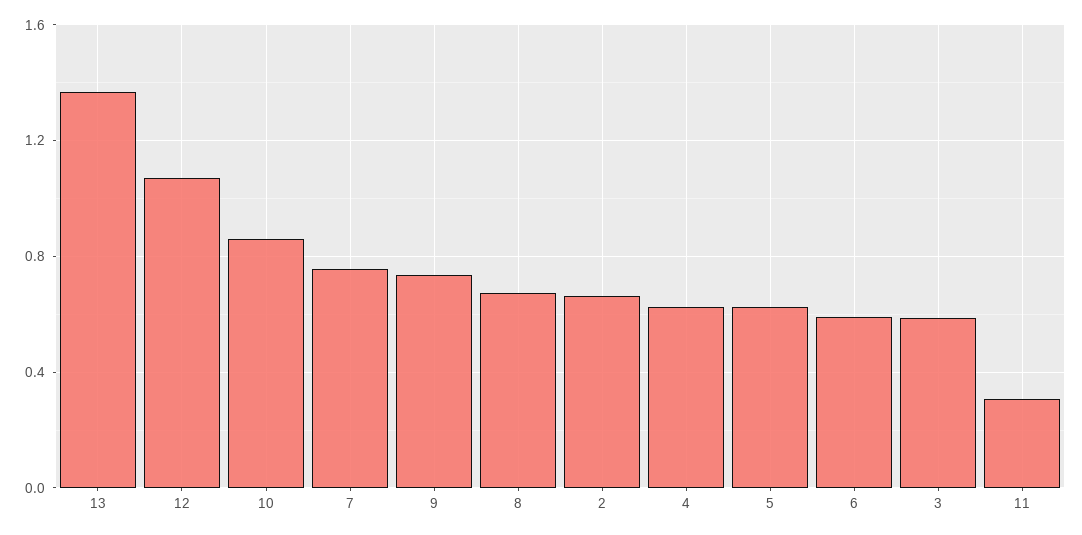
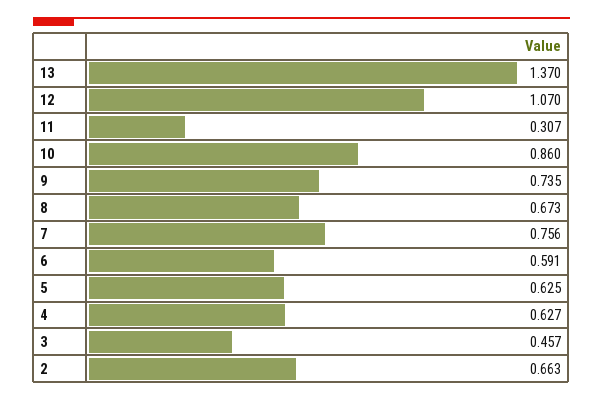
  {
    "13": 1.37,
    "12": 1.07,
    "10": 0.86,
    "7": 0.756,
    "9": 0.735,
    "8": 0.673,
    "2": 0.663,
    "4": 0.627,
    "5": 0.625,
    "6": 0.591,
-   "3": 0.6,
+   "3": 0.457,
    "11": 0.307
  }

